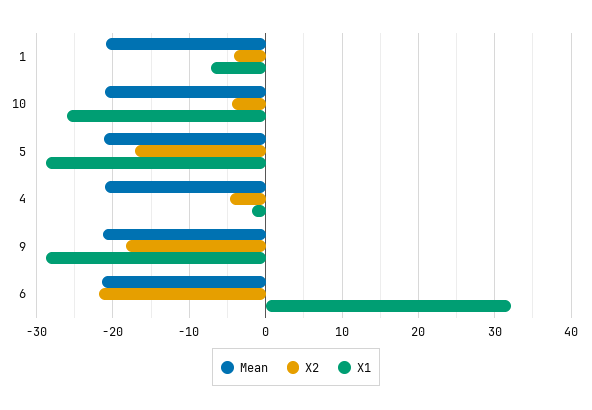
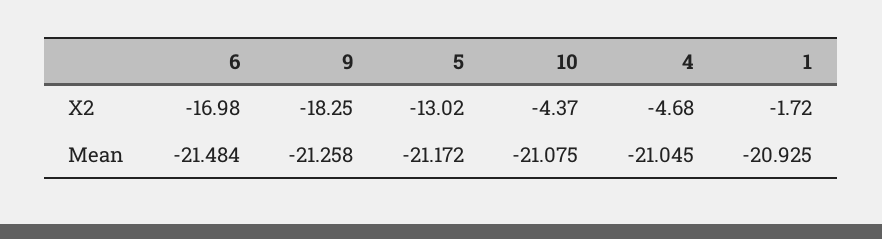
  {
    "Mean": {
      "1": -20.925,
      "10": -21.075,
      "5": -21.172,
      "4": -21.045,
      "9": -21.258,
      "6": -21.484
    },
    "X2": {
-     "1": -4,
+     "1": -1.72,
      "10": -4.37,
-     "5": -17,
+     "5": -13.02,
      "4": -4.68,
      "9": -18.25,
-     "6": -22
+     "6": -16.98
-   },
+   }
-   "X1": {
-     "1": -7,
-     "10": -26,
-     "5": -29,
-     "4": -2,
-     "9": -29,
-     "6": 32
-   }
  }

